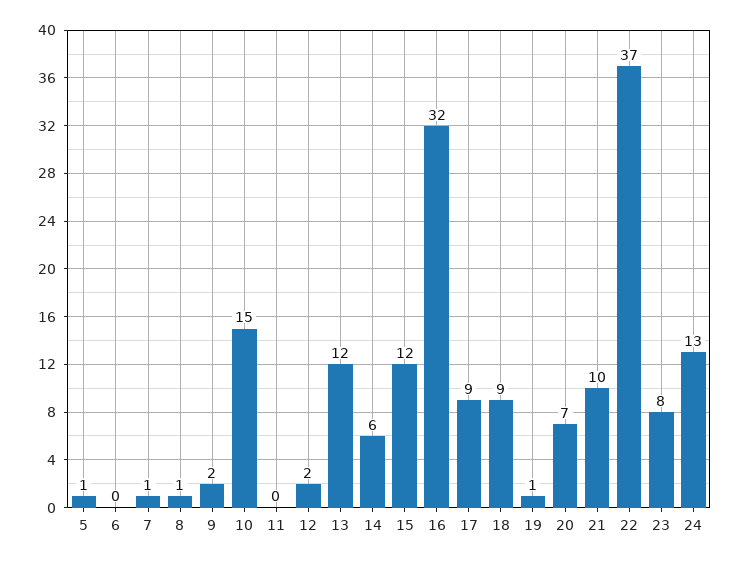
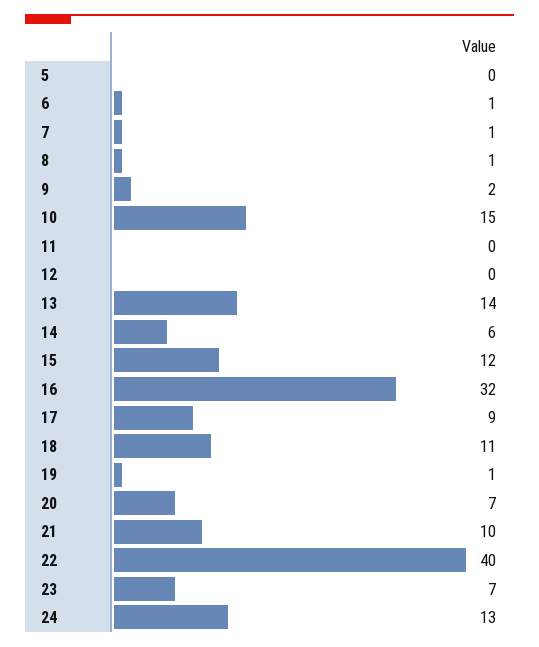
  {
-   "5": 1,
+   "5": 0,
-   "6": 0,
+   "6": 1,
    "7": 1,
    "8": 1,
    "9": 2,
    "10": 15,
    "11": 0,
-   "12": 2,
+   "12": 0,
-   "13": 12,
+   "13": 14,
    "14": 6,
    "15": 12,
    "16": 32,
    "17": 9,
-   "18": 9,
+   "18": 11,
    "19": 1,
    "20": 7,
    "21": 10,
-   "22": 37,
+   "22": 40,
-   "23": 8,
+   "23": 7,
    "24": 13
  }

